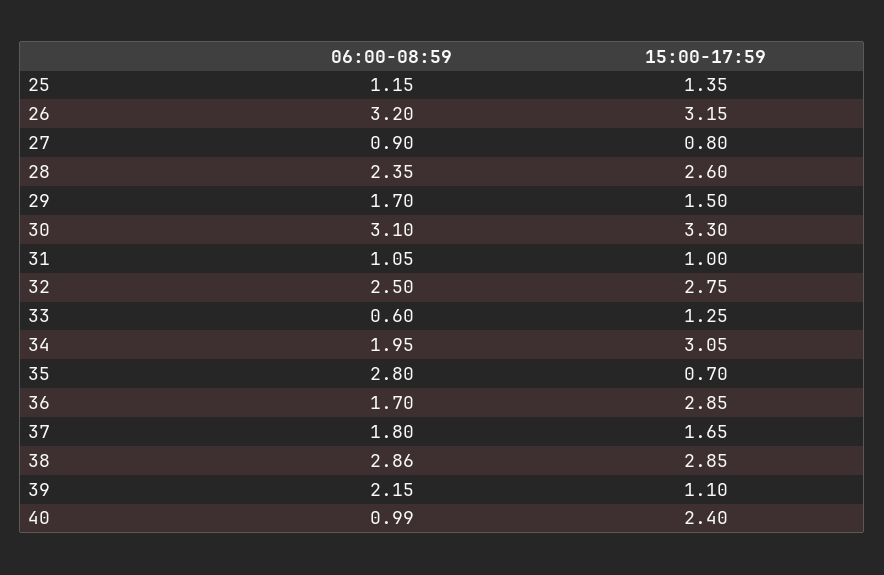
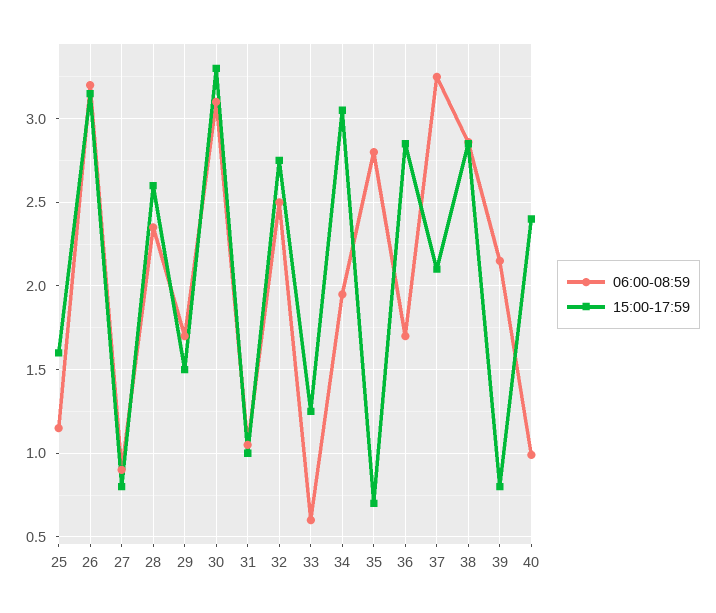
  {
    "06:00-08:59": {
      "25": 1.15,
      "26": 3.2,
      "27": 0.9,
      "28": 2.35,
      "29": 1.7,
      "30": 3.1,
      "31": 1.05,
      "32": 2.5,
      "33": 0.6,
      "34": 1.95,
      "35": 2.8,
      "36": 1.7,
-     "37": 1.8,
+     "37": 3.25,
      "38": 2.86,
      "39": 2.15,
      "40": 0.99
    },
    "15:00-17:59": {
-     "25": 1.35,
+     "25": 1.6,
      "26": 3.15,
      "27": 0.8,
      "28": 2.6,
      "29": 1.5,
      "30": 3.3,
      "31": 1,
      "32": 2.75,
      "33": 1.25,
      "34": 3.05,
      "35": 0.7,
      "36": 2.85,
-     "37": 1.65,
+     "37": 2.1,
      "38": 2.85,
-     "39": 1.1,
+     "39": 0.8,
      "40": 2.4
    }
  }

